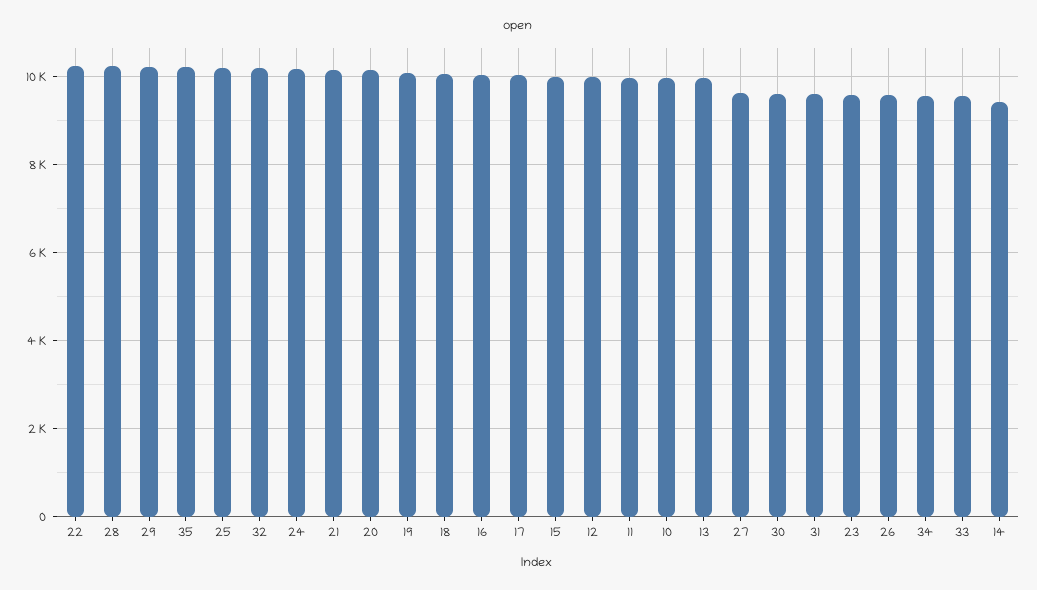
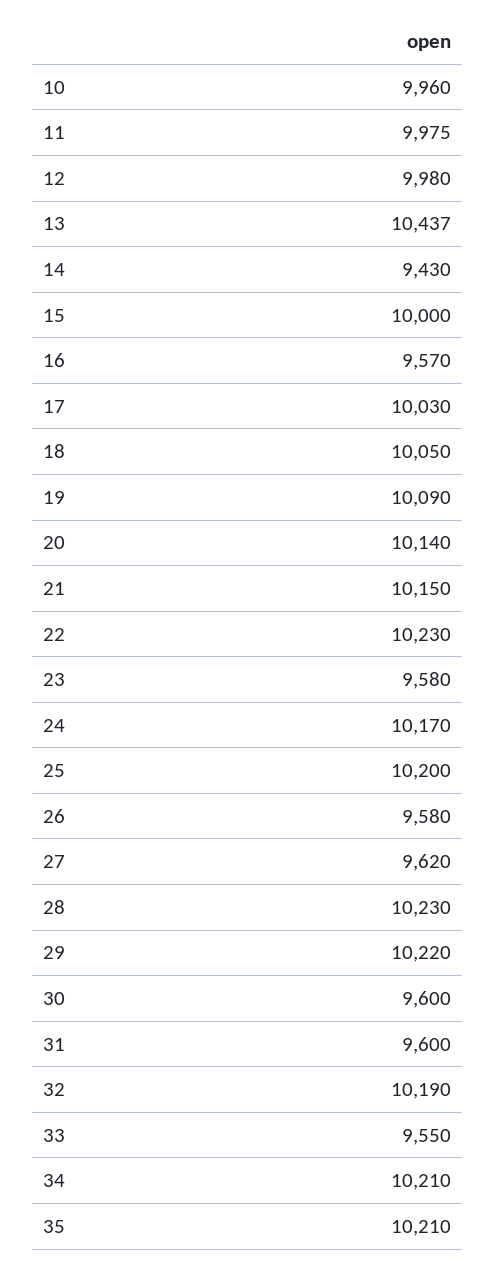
  {
    "22": 10230,
    "28": 10230,
    "29": 10220,
    "35": 10210,
    "25": 10200,
    "32": 10190,
    "24": 10170,
    "21": 10150,
    "20": 10140,
    "19": 10090,
    "18": 10050,
-   "16": 10000,
+   "16": 9570,
    "17": 10030,
    "15": 10000,
    "12": 9980,
    "11": 9975,
    "10": 9960,
-   "13": 10000,
+   "13": 10437,
    "27": 9620,
    "30": 9600,
    "31": 9600,
    "23": 9580,
    "26": 9580,
-   "34": 9600,
+   "34": 10210,
    "33": 9550,
    "14": 9430
  }

